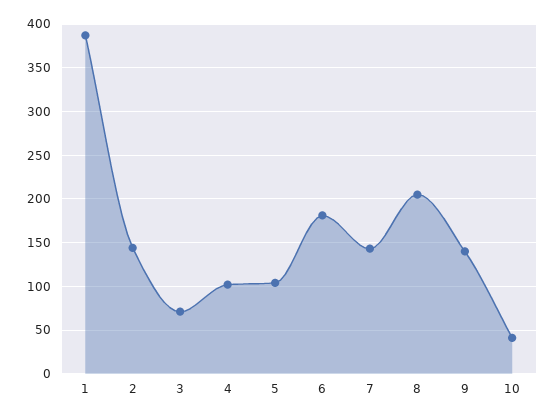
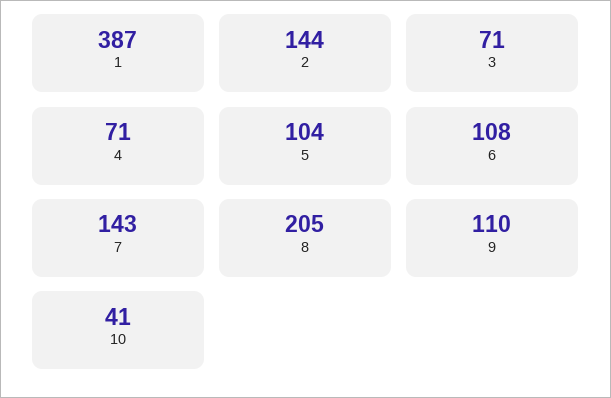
  {
    "1": 387,
    "2": 144,
    "3": 71,
-   "4": 100,
+   "4": 71,
    "5": 104,
-   "6": 180,
+   "6": 108,
    "7": 143,
    "8": 205,
-   "9": 140,
+   "9": 110,
    "10": 41
  }

